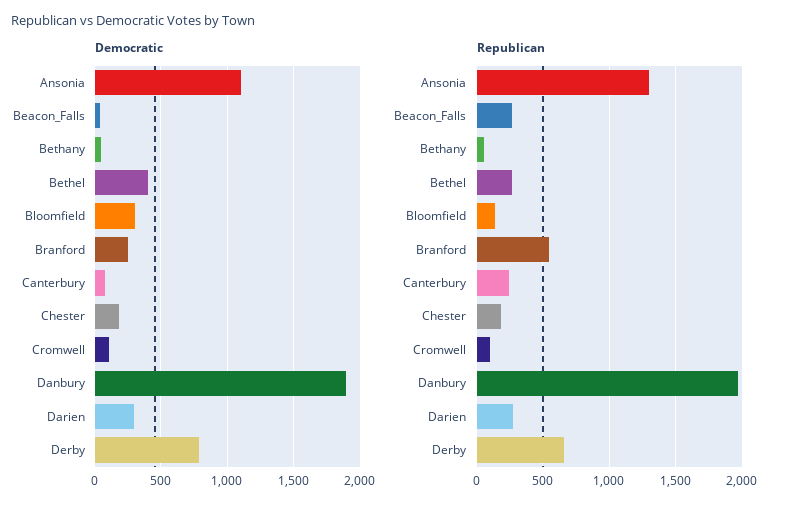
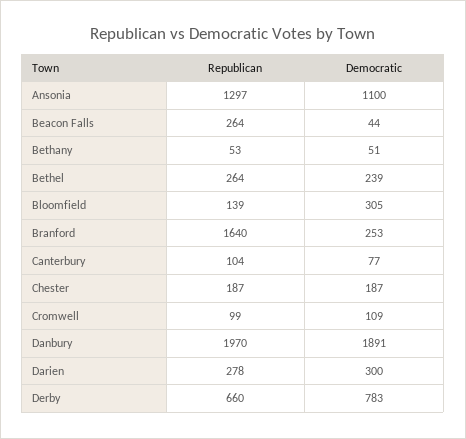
  {
    "Democratic": {
      "Ansonia": 1100,
      "Beacon_Falls": 44,
      "Bethany": 51,
-     "Bethel": 400,
+     "Bethel": 239,
      "Bloomfield": 305,
      "Branford": 253,
      "Canterbury": 77,
      "Chester": 187,
      "Cromwell": 109,
      "Danbury": 1891,
      "Darien": 300,
      "Derby": 783
    },
    "Republican": {
      "Ansonia": 1297,
      "Beacon_Falls": 264,
      "Bethany": 53,
      "Bethel": 264,
      "Bloomfield": 139,
-     "Branford": 550,
+     "Branford": 1640,
-     "Canterbury": 250,
+     "Canterbury": 104,
      "Chester": 187,
      "Cromwell": 99,
      "Danbury": 1970,
      "Darien": 278,
      "Derby": 660
    }
  }

